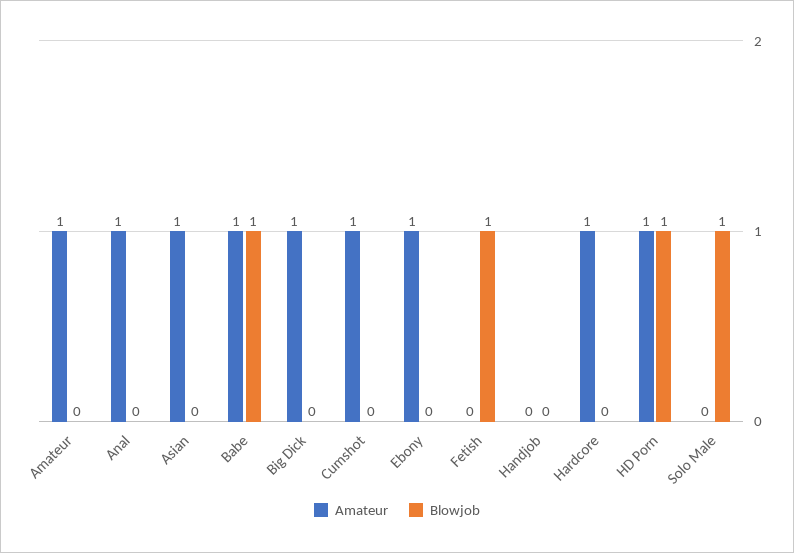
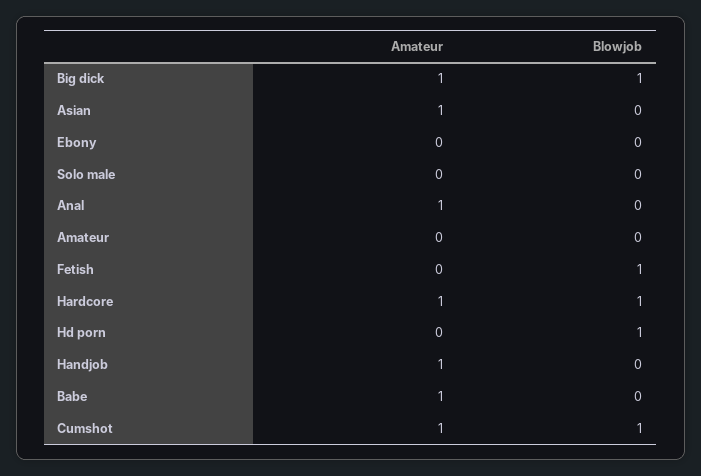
  {
    "Amateur": {
-     "Amateur": 1,
+     "Amateur": 0,
      "Anal": 1,
      "Asian": 1,
      "Babe": 1,
      "Big Dick": 1,
      "Cumshot": 1,
-     "Ebony": 1,
+     "Ebony": 0,
      "Fetish": 0,
-     "Handjob": 0,
+     "Handjob": 1,
      "Hardcore": 1,
-     "HD Porn": 1,
+     "HD Porn": 0,
      "Solo Male": 0
    },
    "Blowjob": {
      "Amateur": 0,
      "Anal": 0,
      "Asian": 0,
-     "Babe": 1,
+     "Babe": 0,
-     "Big Dick": 0,
+     "Big Dick": 1,
-     "Cumshot": 0,
+     "Cumshot": 1,
      "Ebony": 0,
      "Fetish": 1,
      "Handjob": 0,
-     "Hardcore": 0,
+     "Hardcore": 1,
      "HD Porn": 1,
-     "Solo Male": 1
+     "Solo Male": 0
    }
  }

